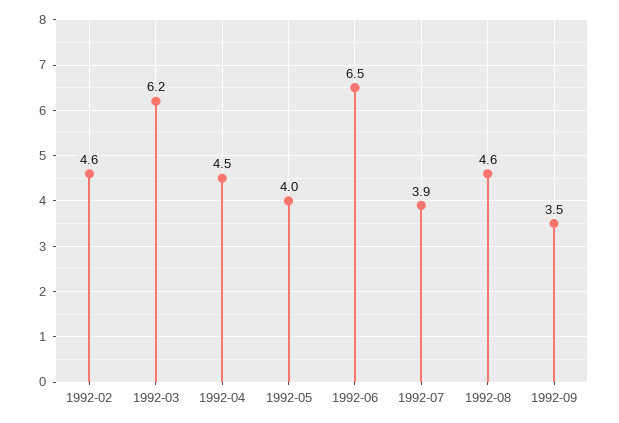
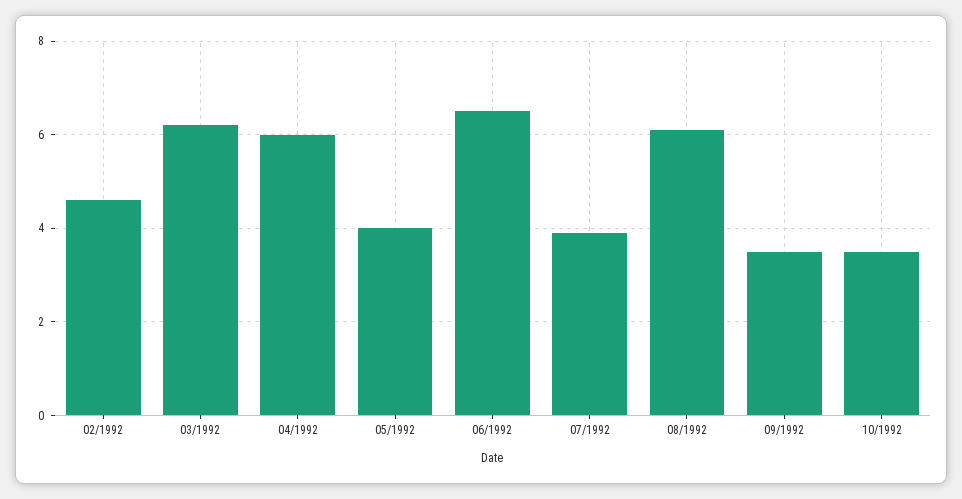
  {
    "1992-02": 4.6,
    "1992-03": 6.2,
-   "1992-04": 4.5,
+   "1992-04": 6,
    "1992-05": 4,
    "1992-06": 6.5,
    "1992-07": 3.9,
-   "1992-08": 4.6,
+   "1992-08": 6,
-   "1992-09": 3.5
+   "1992-09": 3.5,
+   "10/1992": 3.5
  }

